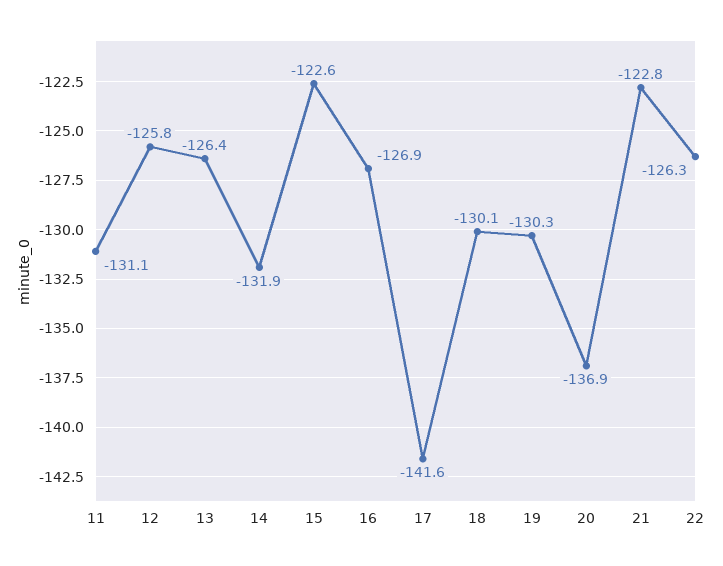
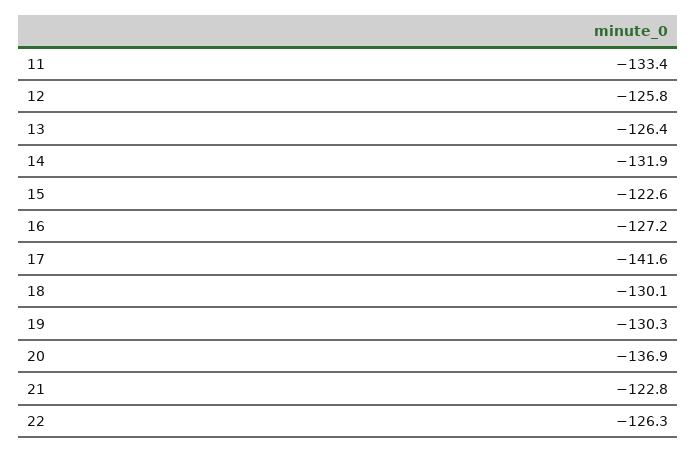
  {
-   "11": -131.1,
+   "11": -133.4,
    "12": -125.8,
    "13": -126.4,
    "14": -131.9,
    "15": -122.6,
-   "16": -126.9,
+   "16": -127.2,
    "17": -141.6,
    "18": -130.1,
    "19": -130.3,
    "20": -136.9,
    "21": -122.8,
    "22": -126.3
  }

